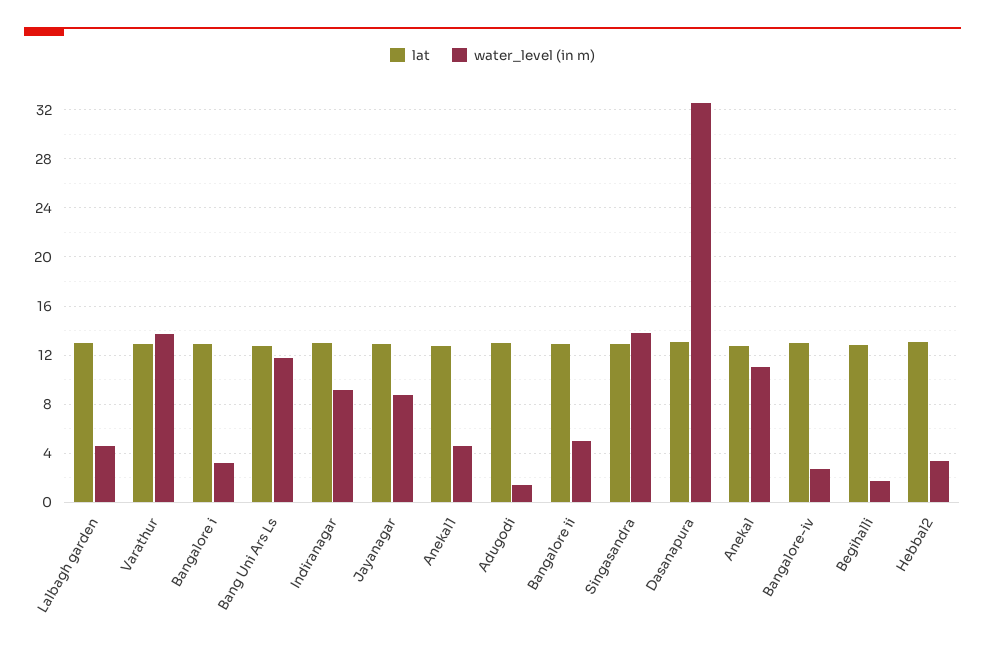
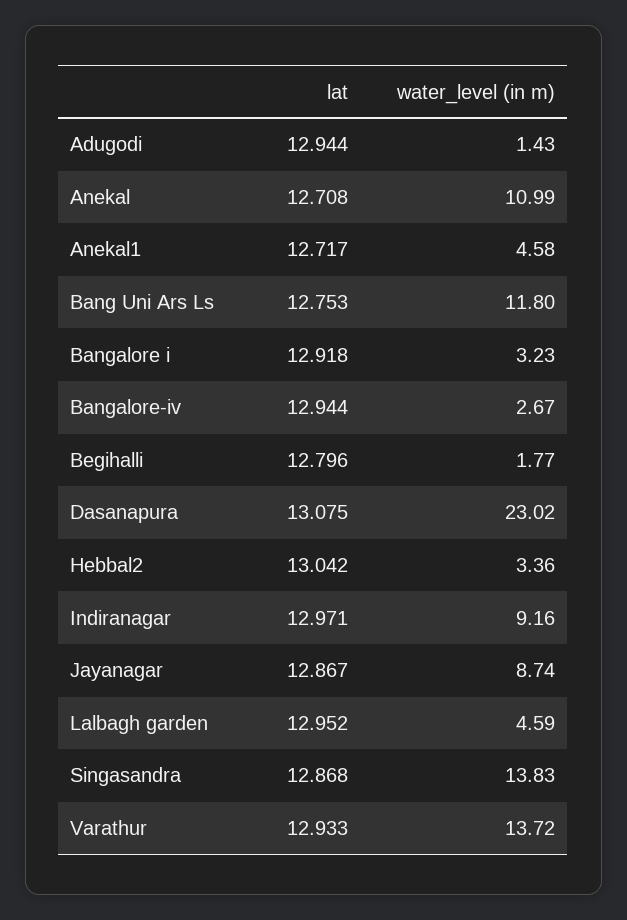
  {
    "lat": {
      "Lalbagh garden": 12.952,
      "Varathur": 12.933,
      "Bangalore i": 12.918,
      "Bang Uni Ars Ls": 12.753,
      "Indiranagar": 12.971,
      "Jayanagar": 12.867,
      "Anekal1": 12.717,
      "Adugodi": 12.944,
-     "Bangalore ii": 13,
      "Singasandra": 12.868,
      "Dasanapura": 13.075,
      "Anekal": 12.708,
      "Bangalore-iv": 12.944,
      "Begihalli": 12.796,
      "Hebbal2": 13.042
    },
    "water_level (in m)": {
      "Lalbagh garden": 4.59,
      "Varathur": 13.72,
      "Bangalore i": 3.23,
      "Bang Uni Ars Ls": 11.8,
      "Indiranagar": 9.16,
      "Jayanagar": 8.74,
      "Anekal1": 4.58,
      "Adugodi": 1.43,
-     "Bangalore ii": 5,
      "Singasandra": 13.83,
-     "Dasanapura": 32.5,
+     "Dasanapura": 23.02,
      "Anekal": 10.99,
      "Bangalore-iv": 2.67,
      "Begihalli": 1.77,
      "Hebbal2": 3.36
    }
  }

